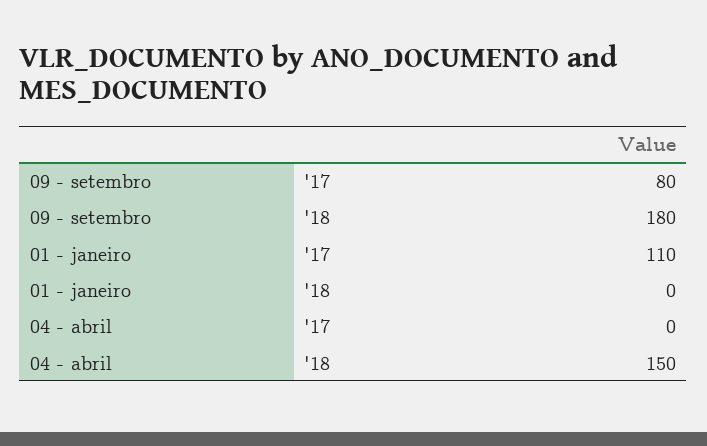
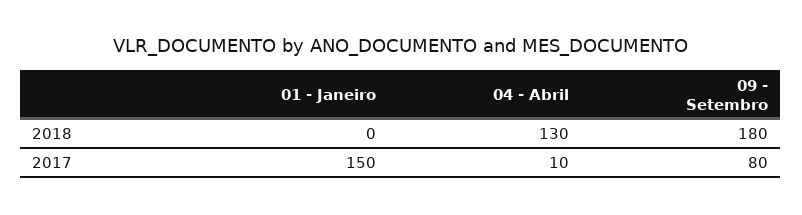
  {
    "09 - setembro": {
      "'17": 80,
      "'18": 180
    },
    "01 - janeiro": {
-     "'17": 110,
+     "'17": 150,
      "'18": 0
    },
    "04 - abril": {
-     "'17": 0,
+     "'17": 10,
-     "'18": 150
+     "'18": 130
    }
  }

